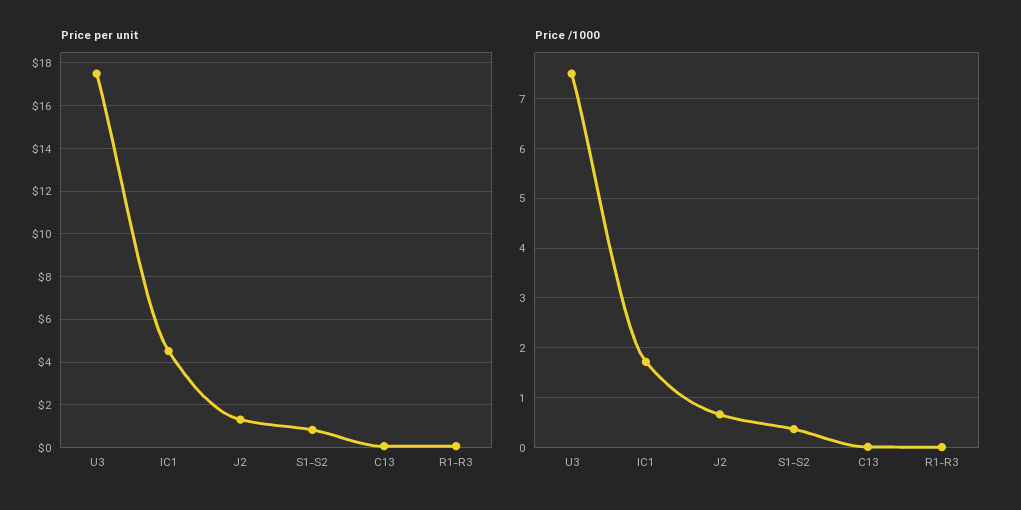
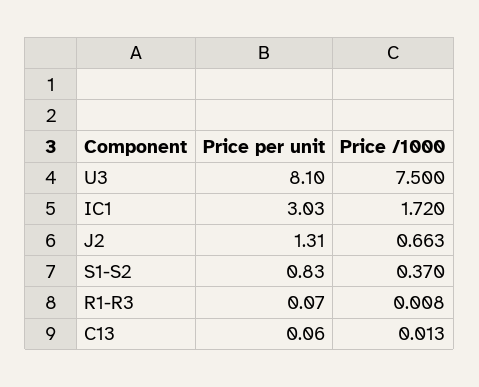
  {
    "Price per unit": {
-     "U3": 17.5,
+     "U3": 8.1,
-     "IC1": 4.5,
+     "IC1": 3.03,
      "J2": 1.31,
      "S1-S2": 0.83,
      "C13": 0.06,
      "R1-R3": 0.07
    },
    "Price /1000": {
      "U3": 7.5,
      "IC1": 1.72,
      "J2": 0.663,
      "S1-S2": 0.37,
      "C13": 0.013,
      "R1-R3": 0.008
    }
  }

